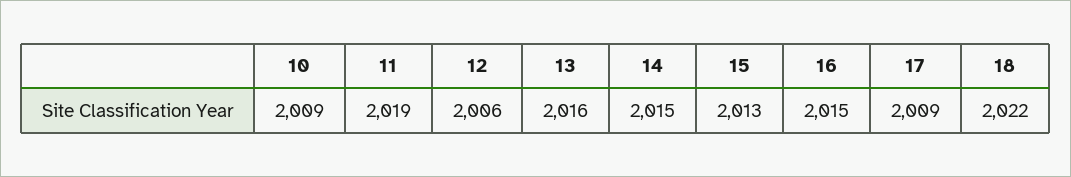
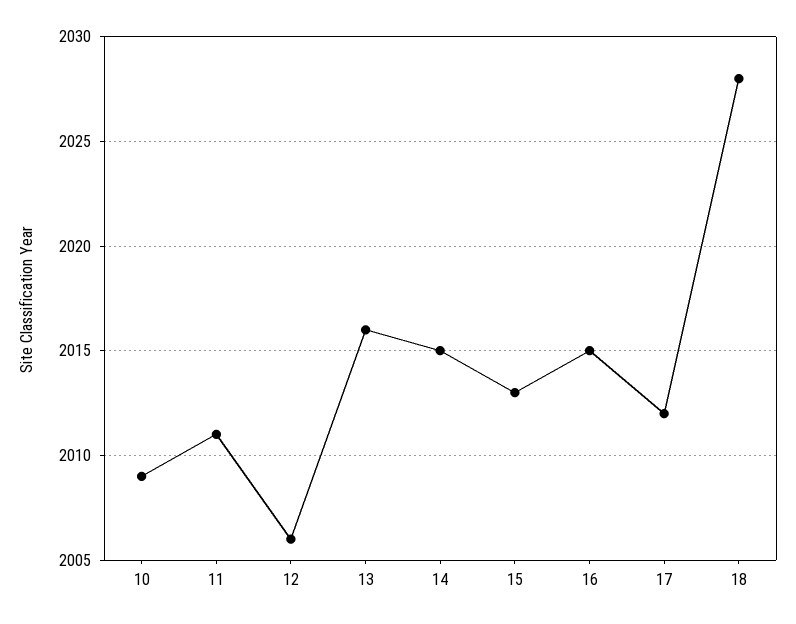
  {
    "10": 2009,
-   "11": 2019,
+   "11": 2011,
    "12": 2006,
    "13": 2016,
    "14": 2015,
    "15": 2013,
    "16": 2015,
-   "17": 2009,
+   "17": 2012,
-   "18": 2022
+   "18": 2028
  }

